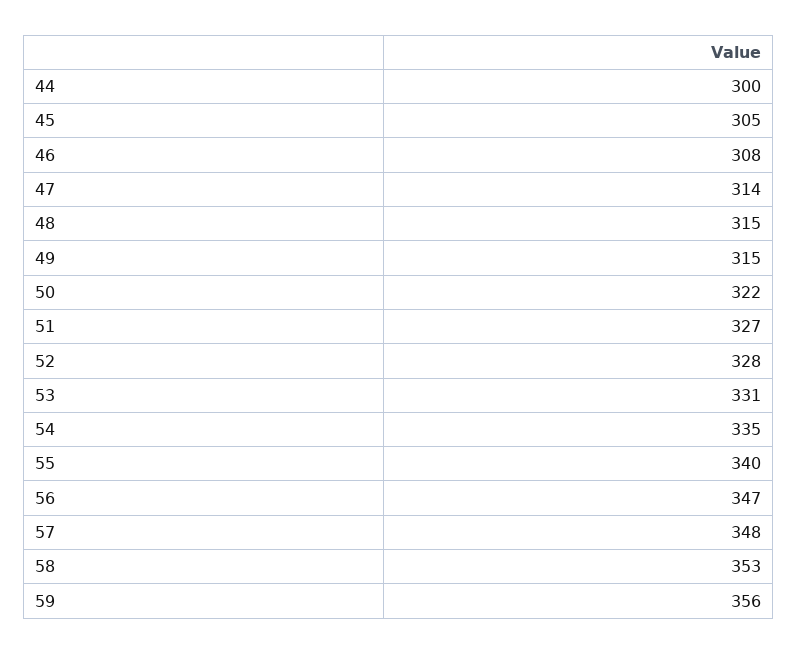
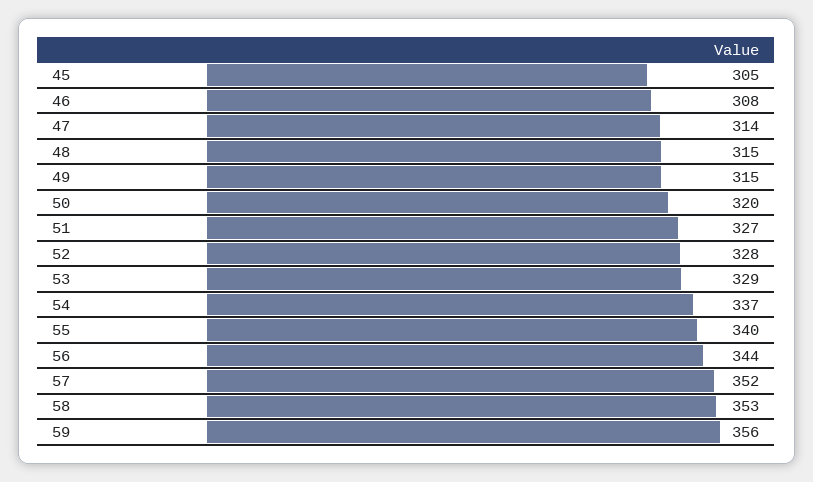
  {
-   "44": 300,
    "45": 305,
    "46": 308,
    "47": 314,
    "48": 315,
    "49": 315,
-   "50": 322,
+   "50": 320,
    "51": 327,
    "52": 328,
-   "53": 331,
+   "53": 329,
-   "54": 335,
+   "54": 337,
    "55": 340,
-   "56": 347,
+   "56": 344,
-   "57": 348,
+   "57": 352,
    "58": 353,
    "59": 356
  }

